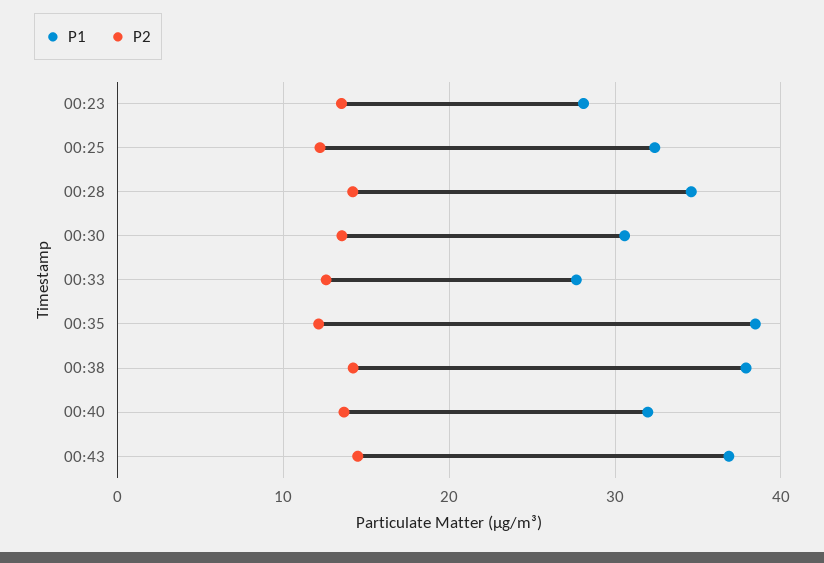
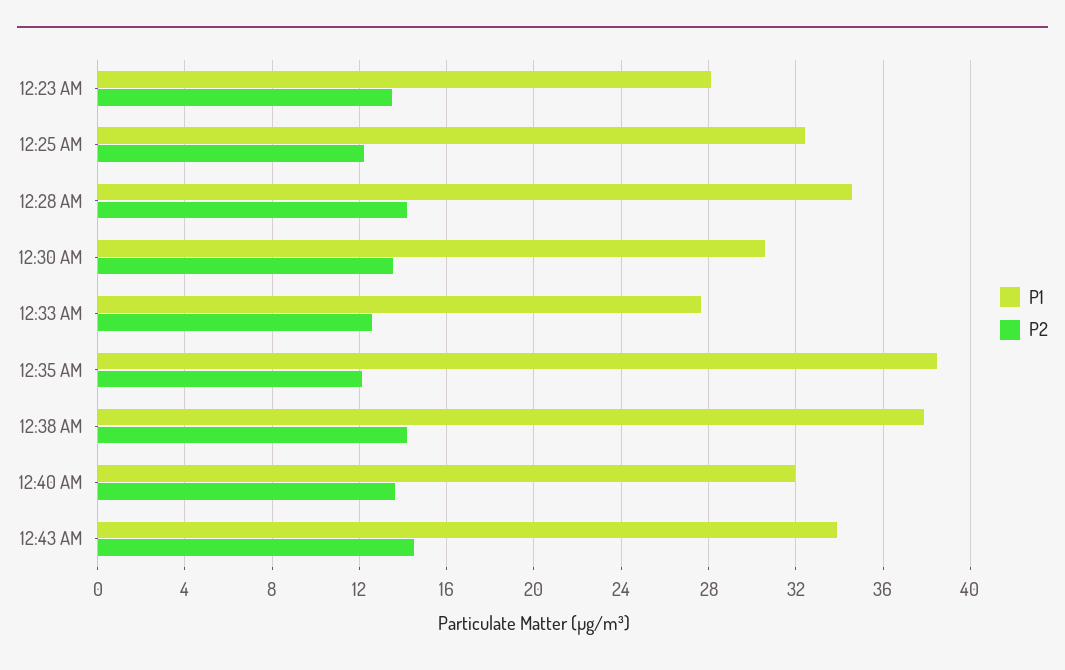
  {
    "P1": {
      "00:23": 28,
      "00:25": 32.5,
      "00:28": 34.5,
      "00:30": 30.5,
      "00:33": 27.5,
      "00:35": 38.5,
      "00:38": 38,
      "00:40": 32,
-     "00:43": 37
+     "00:43": 34
    },
    "P2": {
      "00:23": 13.5,
      "00:25": 12,
      "00:28": 14,
      "00:30": 13.5,
      "00:33": 12.5,
      "00:35": 12,
      "00:38": 14,
      "00:40": 13.5,
      "00:43": 14.5
    }
  }

